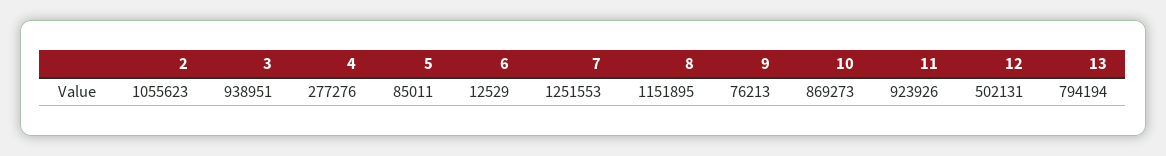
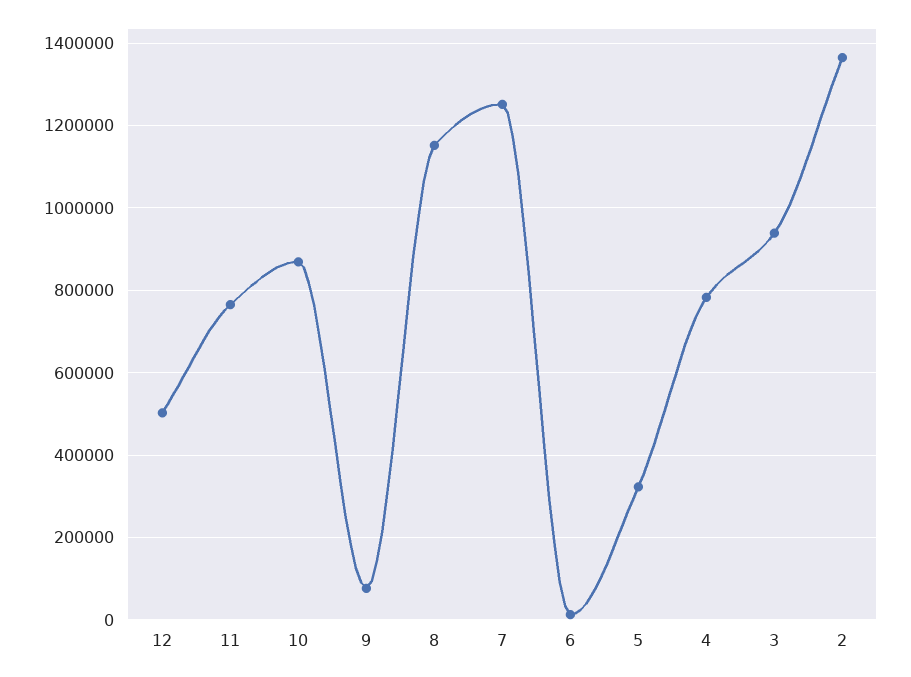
  {
-   "2": 1055623,
+   "2": 1360000,
    "3": 938951,
-   "4": 277276,
+   "4": 780000,
-   "5": 85011,
+   "5": 320000,
    "6": 12529,
    "7": 1251553,
    "8": 1151895,
    "9": 76213,
    "10": 869273,
-   "11": 923926,
+   "11": 760000,
-   "12": 502131,
+   "12": 502131
-   "13": 794194
  }

